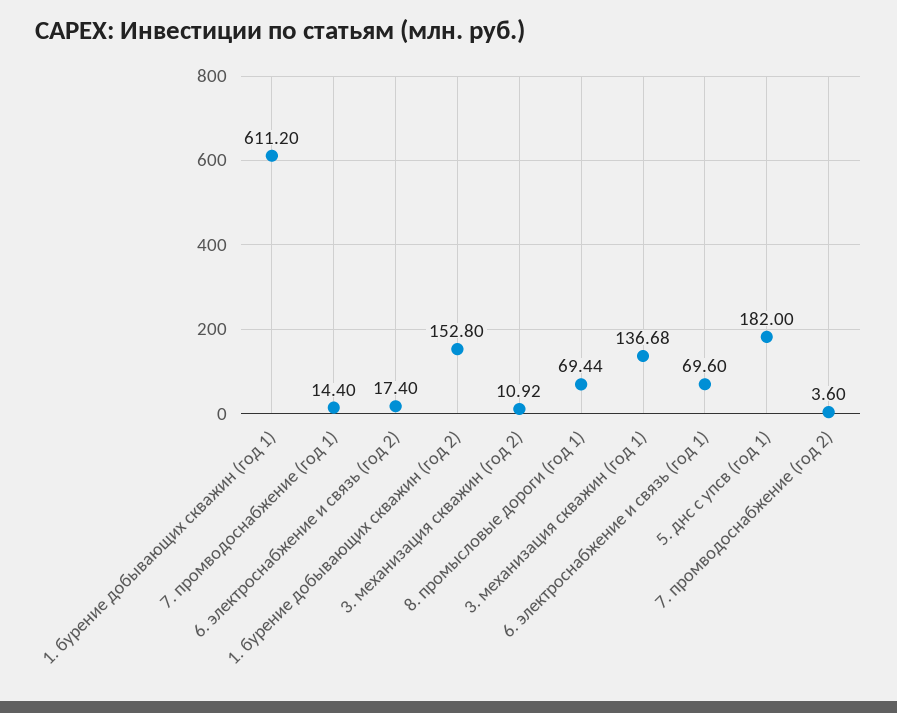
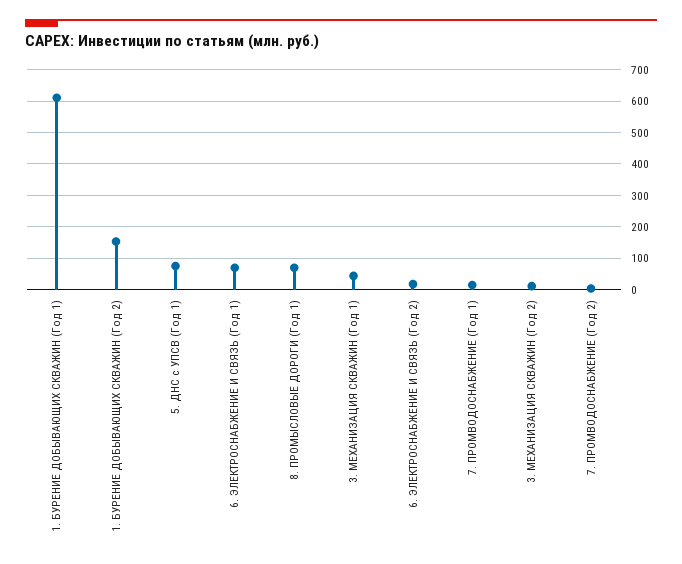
  {
    "1. бурение добывающих скважин (год 1)": 611.2,
    "7. промводоснабжение (год 1)": 14.4,
    "6. электроснабжение и связь (год 2)": 17.4,
    "1. бурение добывающих скважин (год 2)": 152.8,
    "3. механизация скважин (год 2)": 10.92,
    "8. промысловые дороги (год 1)": 69.44,
-   "3. механизация скважин (год 1)": 136.68,
+   "3. механизация скважин (год 1)": 40,
    "6. электроснабжение и связь (год 1)": 69.6,
-   "5. днс с упсв (год 1)": 182,
+   "5. днс с упсв (год 1)": 80,
    "7. промводоснабжение (год 2)": 3.6
  }

